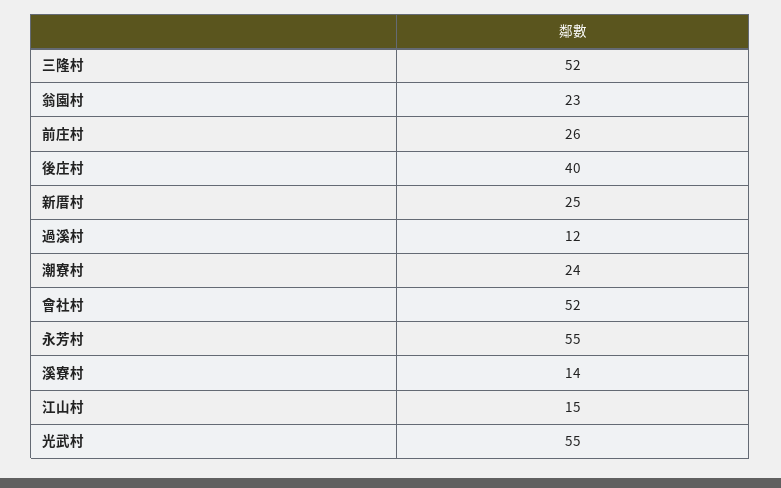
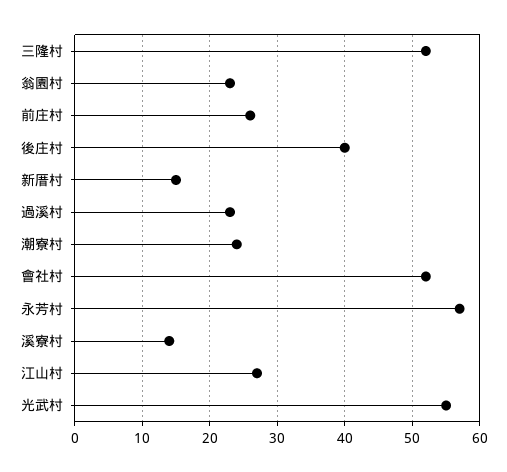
  {
    "三隆村": 52,
    "翁園村": 23,
    "前庄村": 26,
    "後庄村": 40,
-   "新厝村": 25,
+   "新厝村": 15,
-   "過溪村": 12,
+   "過溪村": 23,
    "潮寮村": 24,
    "會社村": 52,
-   "永芳村": 55,
+   "永芳村": 57,
    "溪寮村": 14,
-   "江山村": 15,
+   "江山村": 27,
    "光武村": 55
  }

